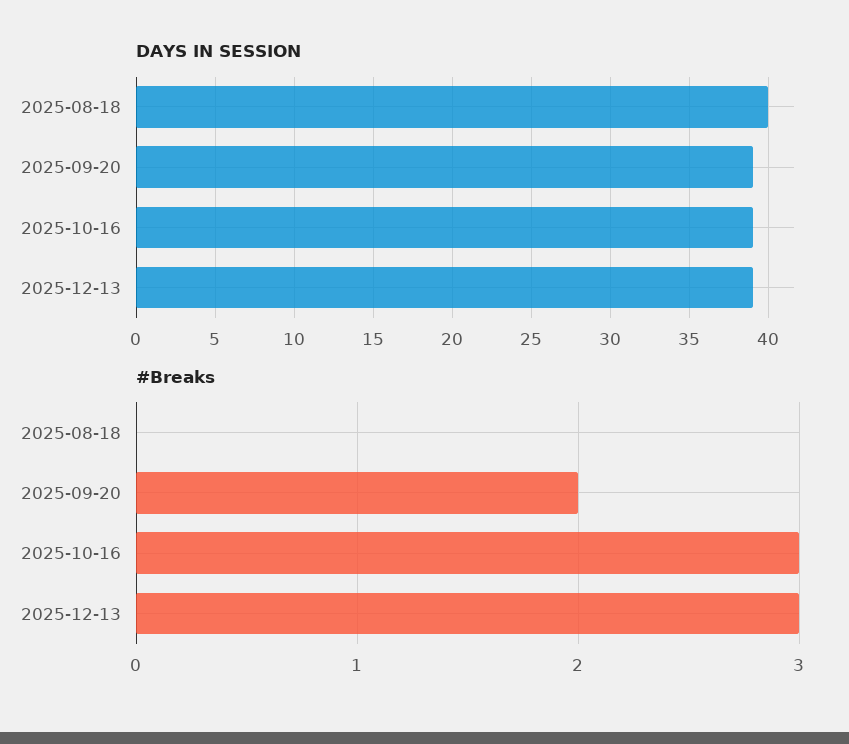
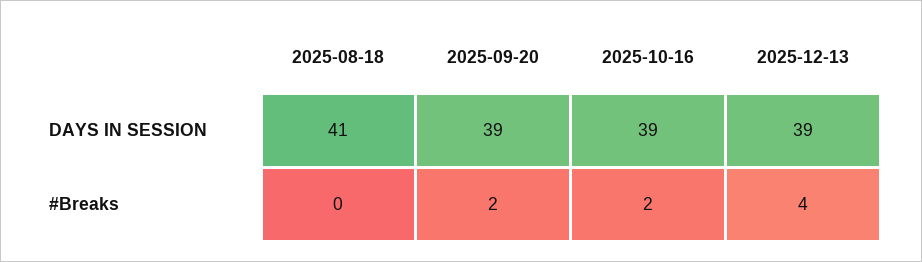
  {
    "DAYS IN SESSION": {
-     "2025-08-18": 40,
+     "2025-08-18": 41,
      "2025-09-20": 39,
      "2025-10-16": 39,
      "2025-12-13": 39
    },
    "#Breaks": {
      "2025-08-18": 0,
      "2025-09-20": 2,
-     "2025-10-16": 3,
+     "2025-10-16": 2,
-     "2025-12-13": 3
+     "2025-12-13": 4
    }
  }

